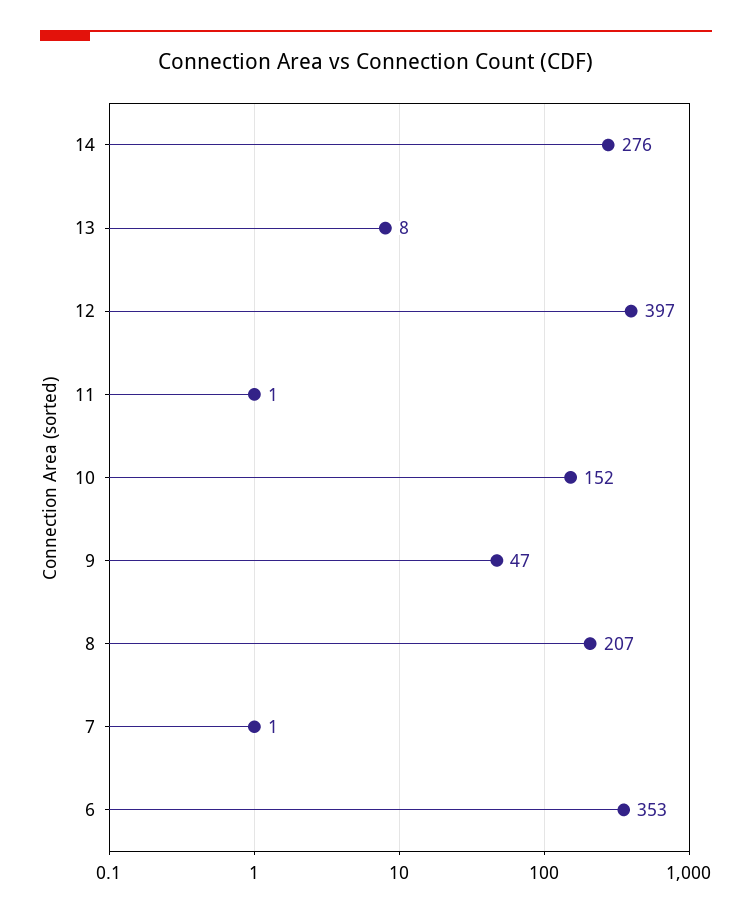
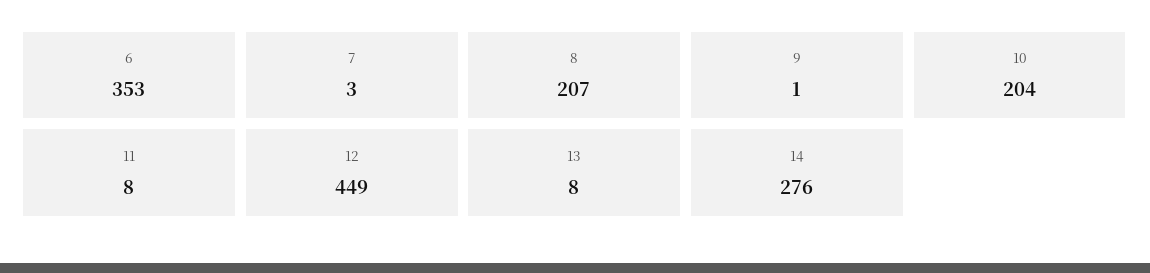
  {
    "14": 276,
    "13": 8,
-   "12": 397,
+   "12": 449,
-   "11": 1,
+   "11": 8,
-   "10": 152,
+   "10": 204,
-   "9": 47,
+   "9": 1,
    "8": 207,
-   "7": 1,
+   "7": 3,
    "6": 353
  }

